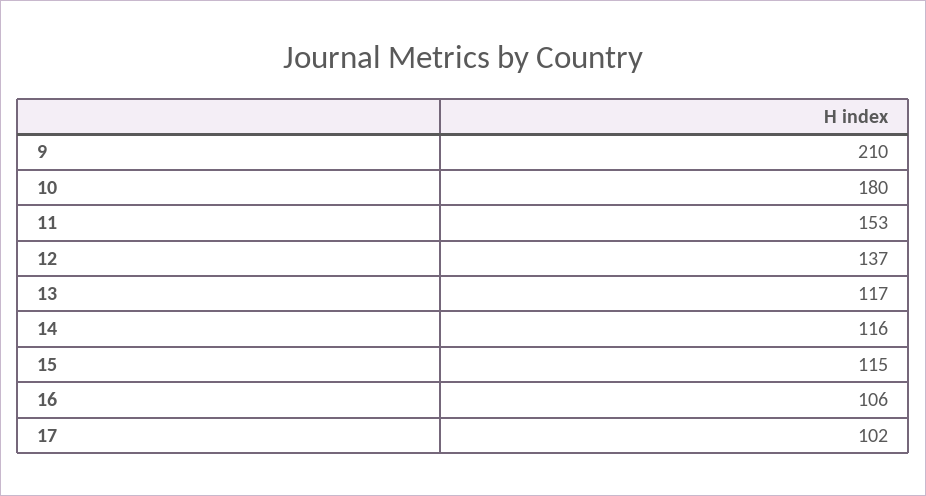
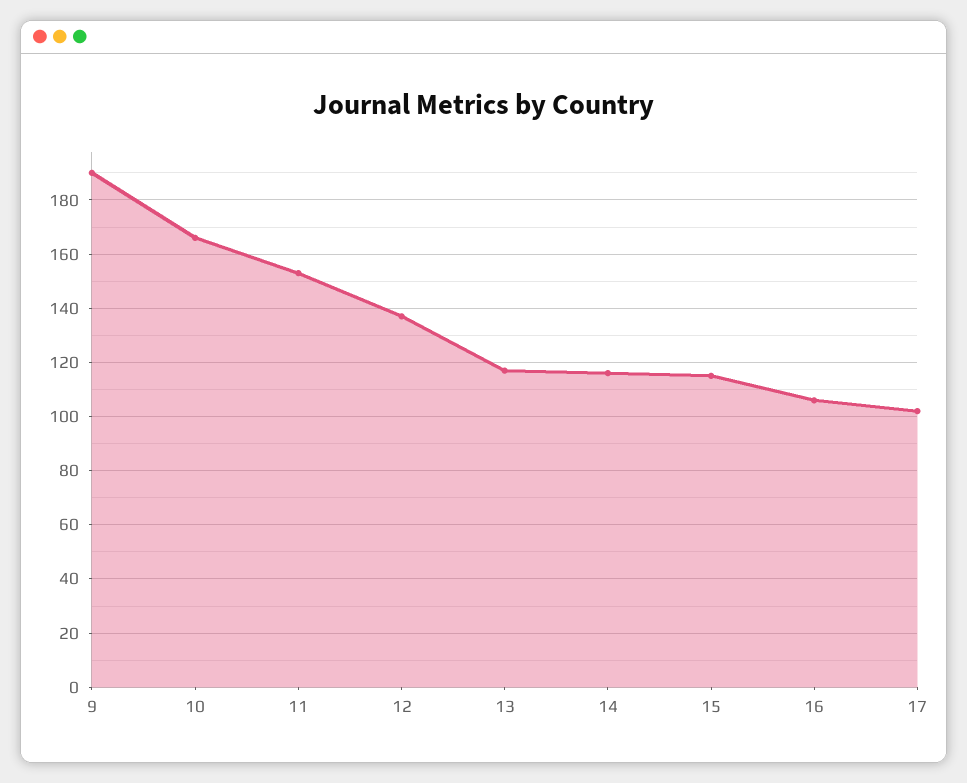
  {
-   "9": 210,
+   "9": 190,
-   "10": 180,
+   "10": 165,
    "11": 153,
    "12": 137,
    "13": 117,
    "14": 116,
    "15": 115,
    "16": 106,
    "17": 102
  }

